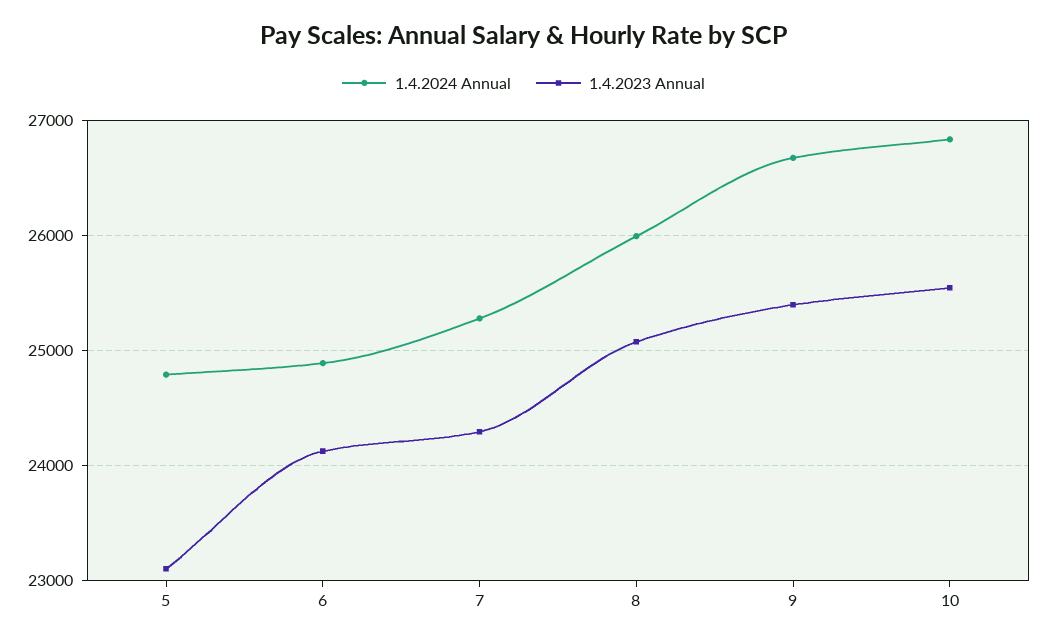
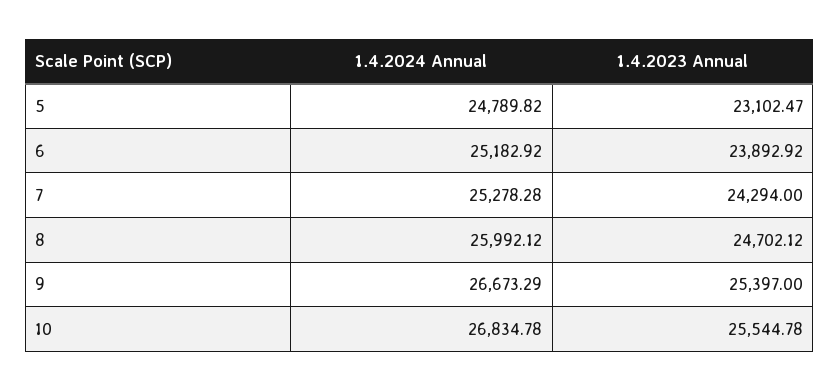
  {
    "1.4.2024 Annual": {
      "5": 24789.82,
-     "6": 24900,
+     "6": 25182.92,
      "7": 25278.28,
      "8": 25992.12,
      "9": 26673.29,
      "10": 26834.78
    },
    "1.4.2023 Annual": {
      "5": 23102.47,
-     "6": 24100,
+     "6": 23892.92,
      "7": 24294,
-     "8": 25100,
+     "8": 24702.12,
      "9": 25397,
      "10": 25544.78
    }
  }

